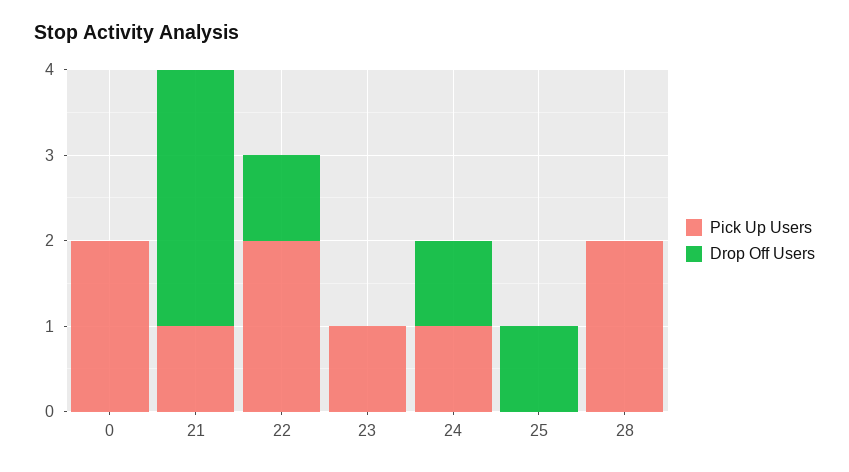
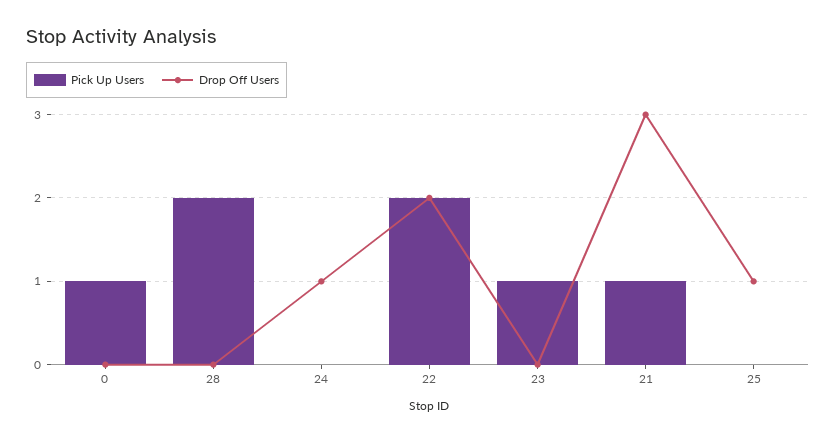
  {
    "Pick Up Users": {
-     "0": 2,
+     "0": 1,
      "21": 1,
      "22": 2,
      "23": 1,
-     "24": 1,
+     "24": 0,
      "25": 0,
      "28": 2
    },
    "Drop Off Users": {
      "0": 0,
      "21": 3,
-     "22": 1,
+     "22": 2,
      "23": 0,
      "24": 1,
      "25": 1,
      "28": 0
    }
  }

